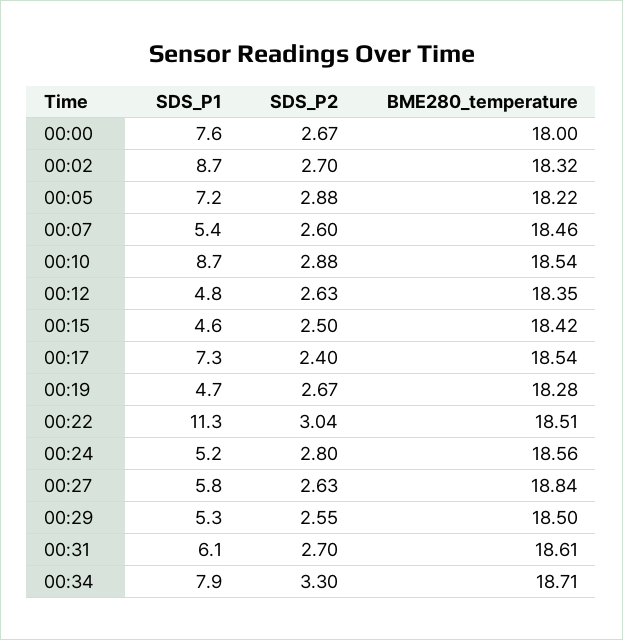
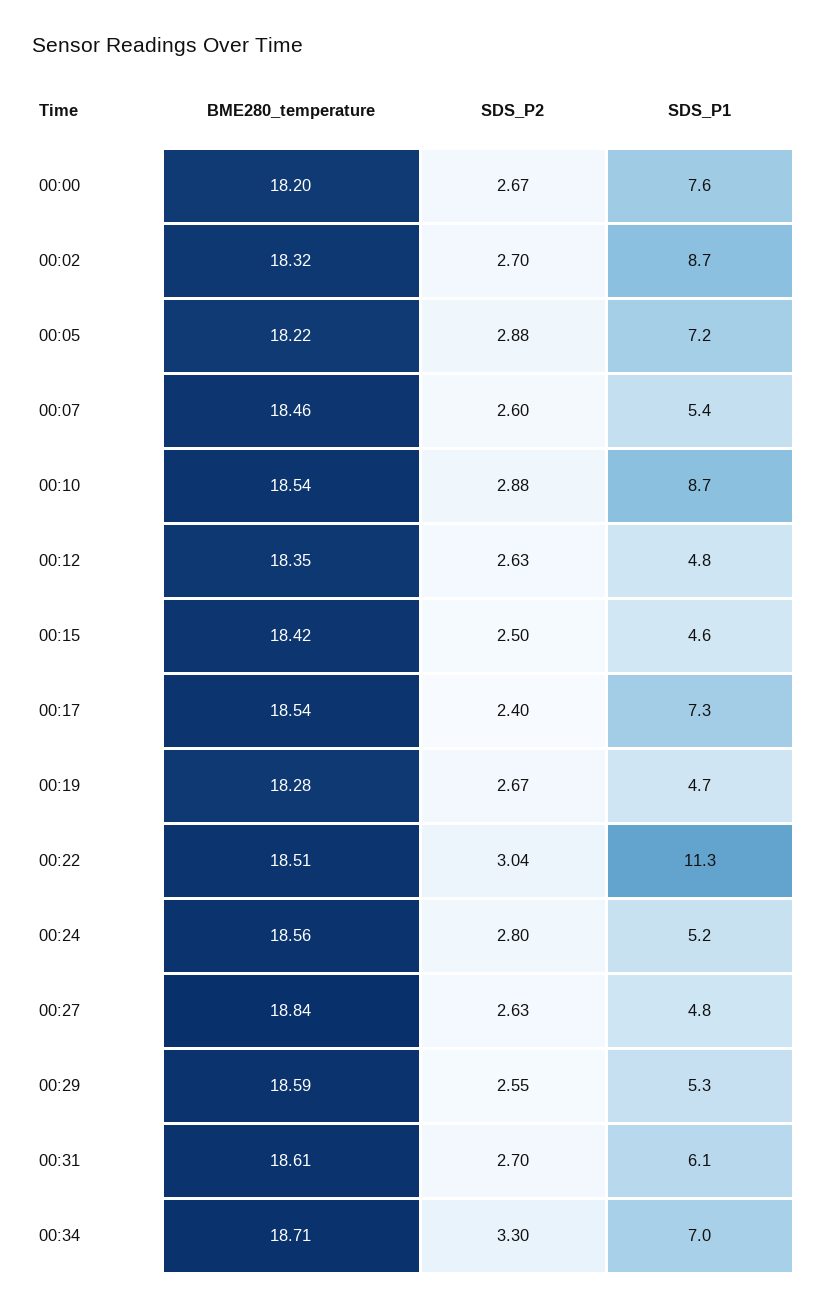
  {
    "SDS_P1": {
      "00:00": 7.6,
      "00:02": 8.7,
      "00:05": 7.2,
      "00:07": 5.4,
      "00:10": 8.7,
      "00:12": 4.8,
      "00:15": 4.6,
      "00:17": 7.3,
      "00:19": 4.7,
      "00:22": 11.3,
      "00:24": 5.2,
-     "00:27": 5.8,
+     "00:27": 4.8,
      "00:29": 5.3,
      "00:31": 6.1,
-     "00:34": 7.9
+     "00:34": 7
    },
    "SDS_P2": {
      "00:00": 2.67,
      "00:02": 2.7,
      "00:05": 2.88,
      "00:07": 2.6,
      "00:10": 2.88,
      "00:12": 2.63,
      "00:15": 2.5,
      "00:17": 2.4,
      "00:19": 2.67,
      "00:22": 3.04,
      "00:24": 2.8,
      "00:27": 2.63,
      "00:29": 2.55,
      "00:31": 2.7,
      "00:34": 3.3
    },
    "BME280_temperature": {
-     "00:00": 18,
+     "00:00": 18.2,
      "00:02": 18.32,
      "00:05": 18.22,
      "00:07": 18.46,
      "00:10": 18.54,
      "00:12": 18.35,
      "00:15": 18.42,
      "00:17": 18.54,
      "00:19": 18.28,
      "00:22": 18.51,
      "00:24": 18.56,
      "00:27": 18.84,
-     "00:29": 18.5,
+     "00:29": 18.59,
      "00:31": 18.61,
      "00:34": 18.71
    }
  }

